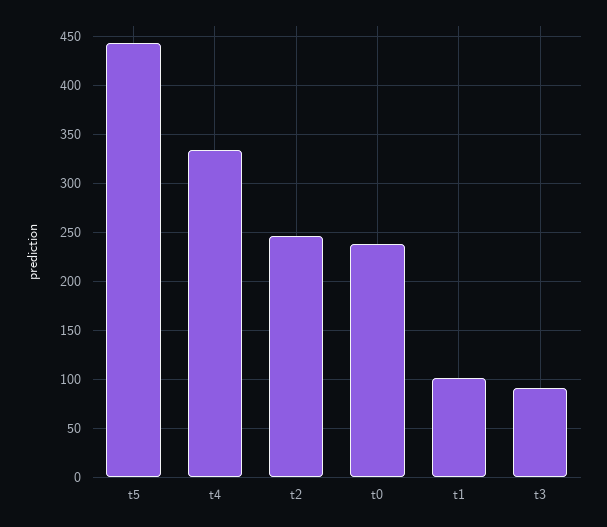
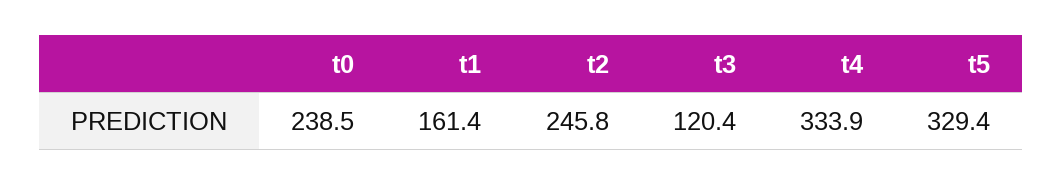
  {
-   "t5": 440,
+   "t5": 329.4,
    "t4": 333.9,
    "t2": 245.8,
    "t0": 238.5,
-   "t1": 100,
+   "t1": 161.4,
-   "t3": 90
+   "t3": 120.4
  }

